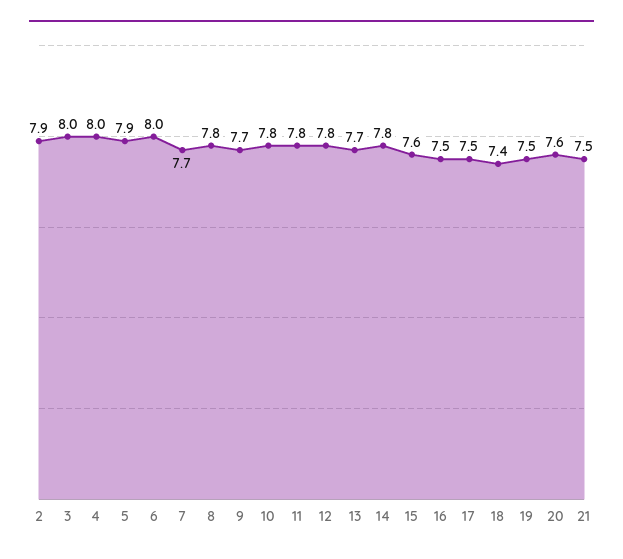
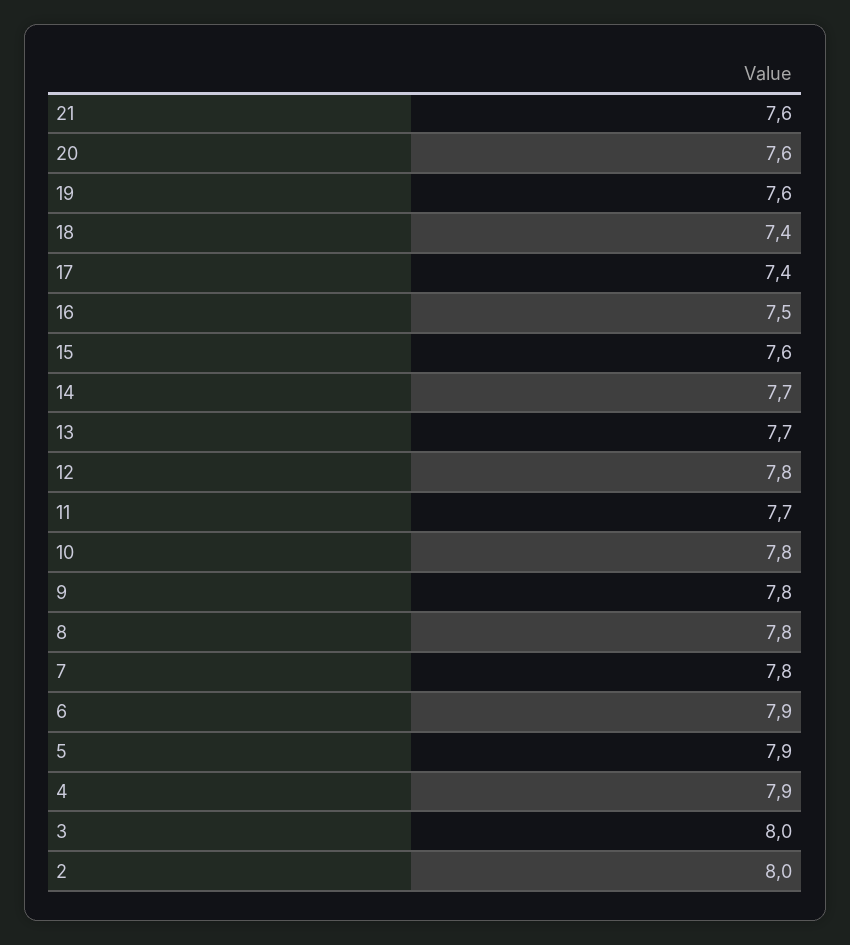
  {
-   "2": 7.9,
+   "2": 8,
    "3": 8,
-   "4": 8,
+   "4": 7.9,
    "5": 7.9,
-   "6": 8,
+   "6": 7.9,
-   "7": 7.7,
+   "7": 7.8,
    "8": 7.8,
-   "9": 7.7,
+   "9": 7.8,
    "10": 7.8,
-   "11": 7.8,
+   "11": 7.7,
    "12": 7.8,
    "13": 7.7,
-   "14": 7.8,
+   "14": 7.7,
    "15": 7.6,
    "16": 7.5,
-   "17": 7.5,
+   "17": 7.4,
    "18": 7.4,
-   "19": 7.5,
+   "19": 7.6,
    "20": 7.6,
-   "21": 7.5
+   "21": 7.6
  }

